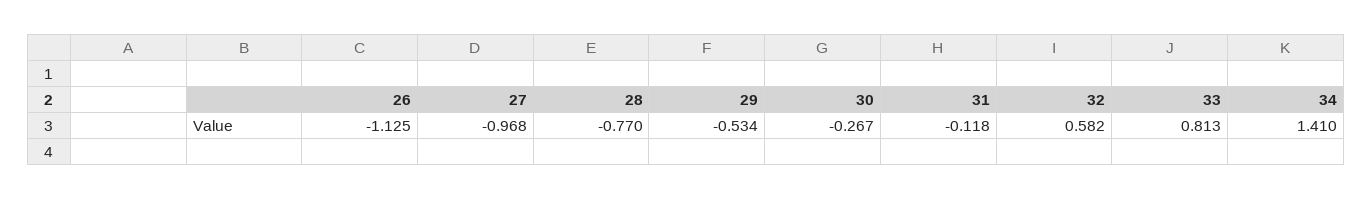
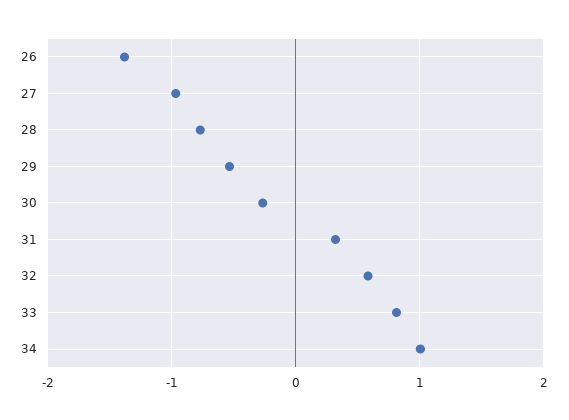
  {
-   "26": -1.125,
+   "26": -1.4,
    "27": -0.968,
    "28": -0.77,
    "29": -0.534,
    "30": -0.267,
-   "31": -0.118,
+   "31": 0.3,
    "32": 0.582,
    "33": 0.813,
-   "34": 1.41
+   "34": 1
  }

